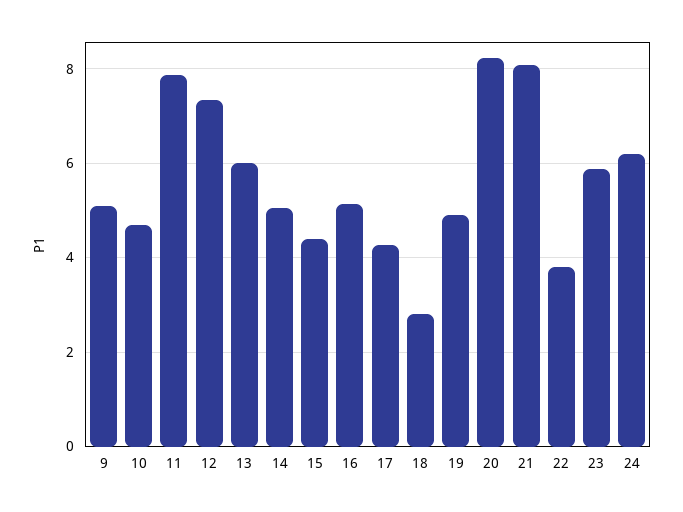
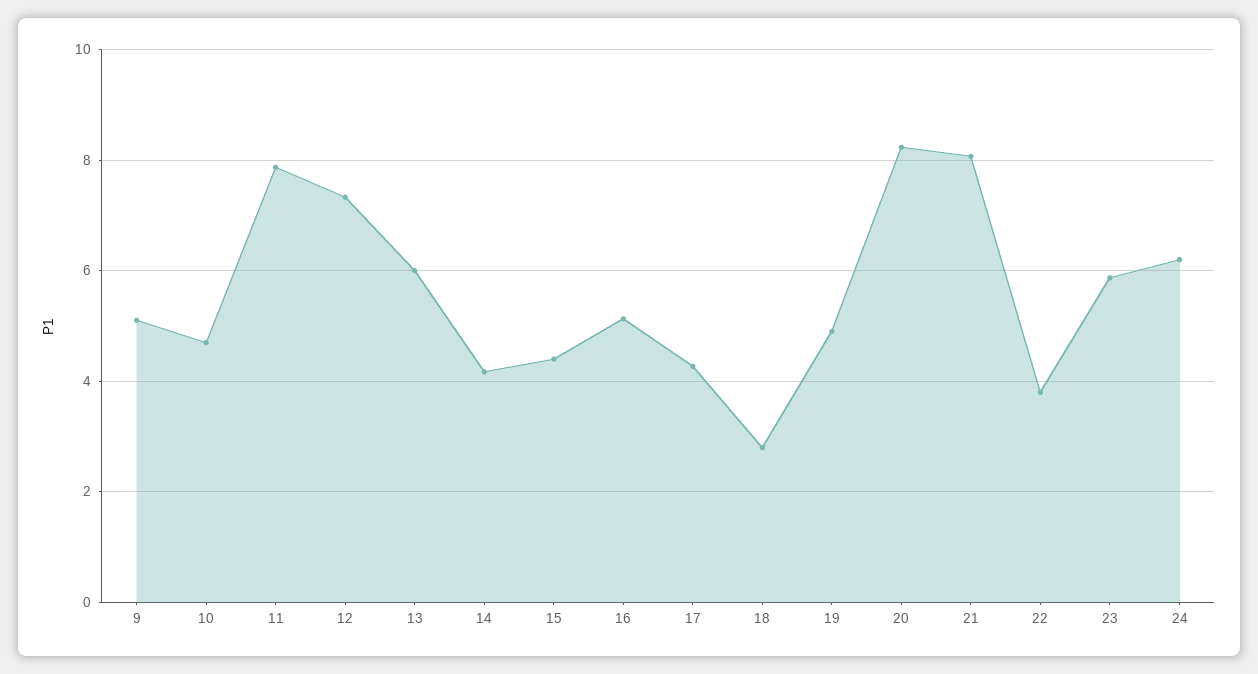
  {
    "9": 5.2,
    "10": 4.8,
    "11": 7.8,
    "12": 7.4,
    "13": 6,
-   "14": 5,
+   "14": 4.2,
    "15": 4.4,
    "16": 5.2,
    "17": 4.2,
    "18": 2.8,
    "19": 5,
    "20": 8.2,
    "21": 8,
    "22": 3.8,
    "23": 5.8,
    "24": 6.2
  }

